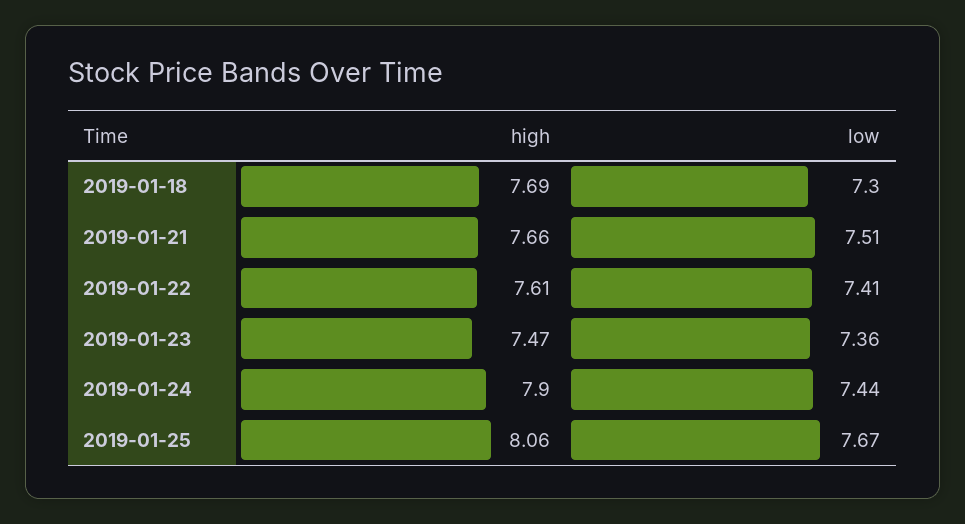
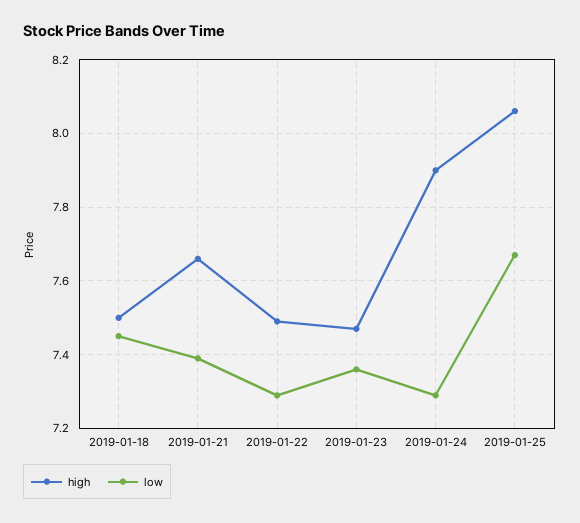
  {
    "high": {
-     "2019-01-18": 7.69,
+     "2019-01-18": 7.5,
      "2019-01-21": 7.66,
-     "2019-01-22": 7.61,
+     "2019-01-22": 7.5,
      "2019-01-23": 7.47,
      "2019-01-24": 7.9,
      "2019-01-25": 8.06
    },
    "low": {
-     "2019-01-18": 7.3,
+     "2019-01-18": 7.45,
-     "2019-01-21": 7.51,
+     "2019-01-21": 7.4,
-     "2019-01-22": 7.41,
+     "2019-01-22": 7.3,
      "2019-01-23": 7.36,
-     "2019-01-24": 7.44,
+     "2019-01-24": 7.3,
      "2019-01-25": 7.67
    }
  }

